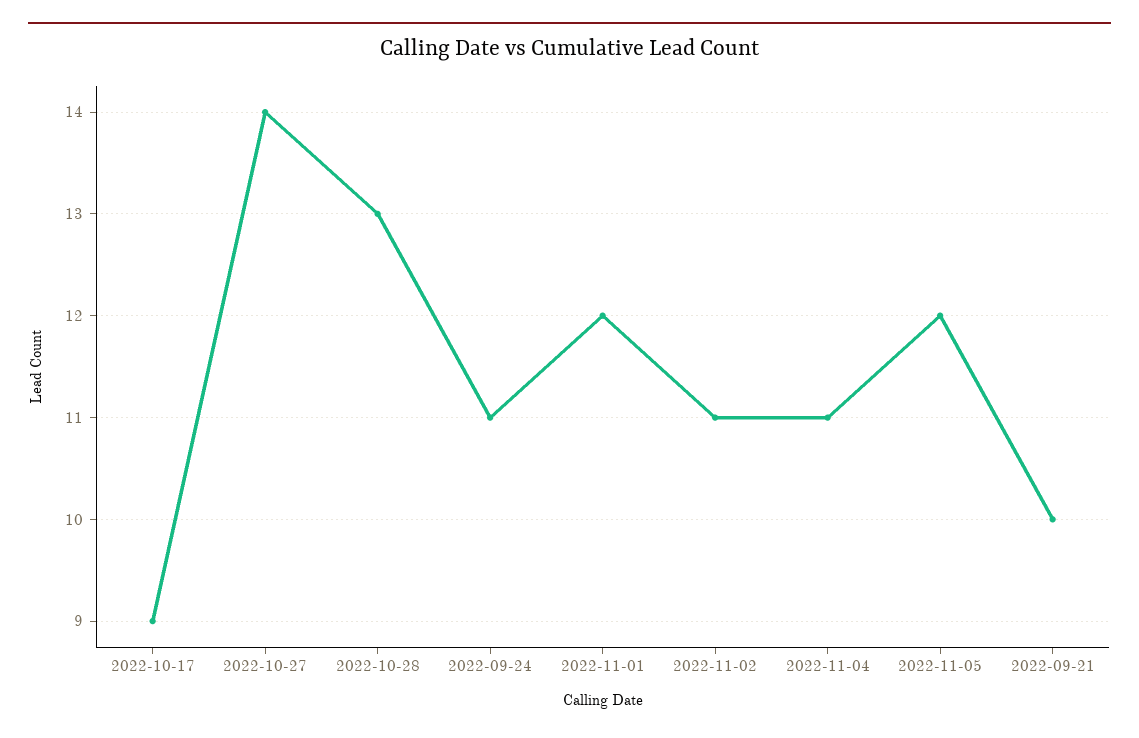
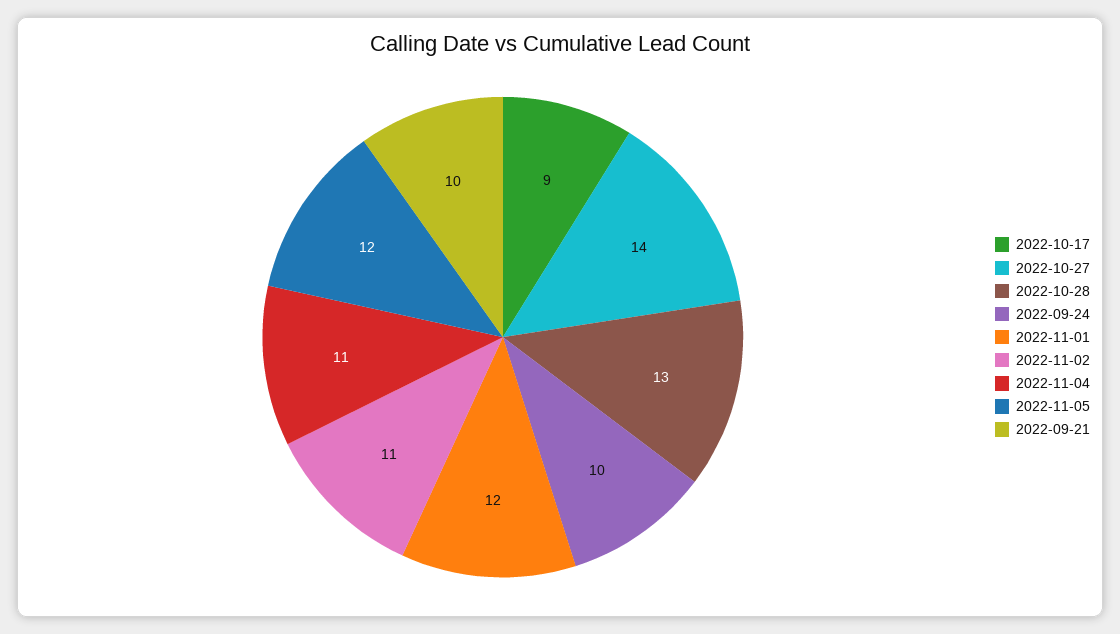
  {
    "2022-10-17": 9,
    "2022-10-27": 14,
    "2022-10-28": 13,
-   "2022-09-24": 11,
+   "2022-09-24": 10,
    "2022-11-01": 12,
    "2022-11-02": 11,
    "2022-11-04": 11,
    "2022-11-05": 12,
    "2022-09-21": 10
  }

